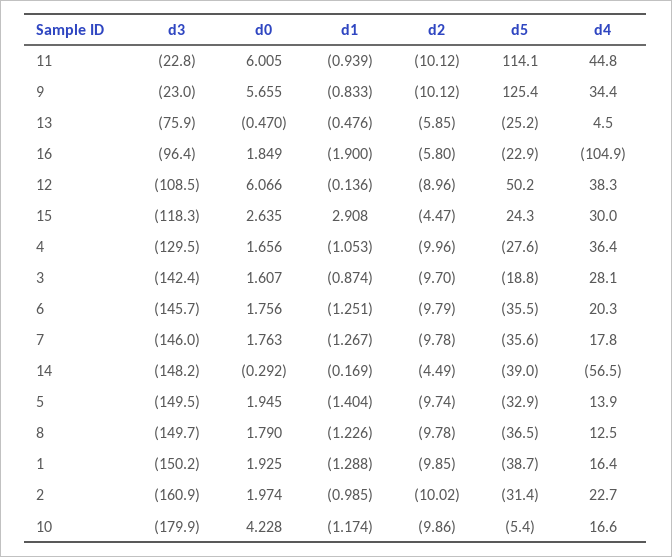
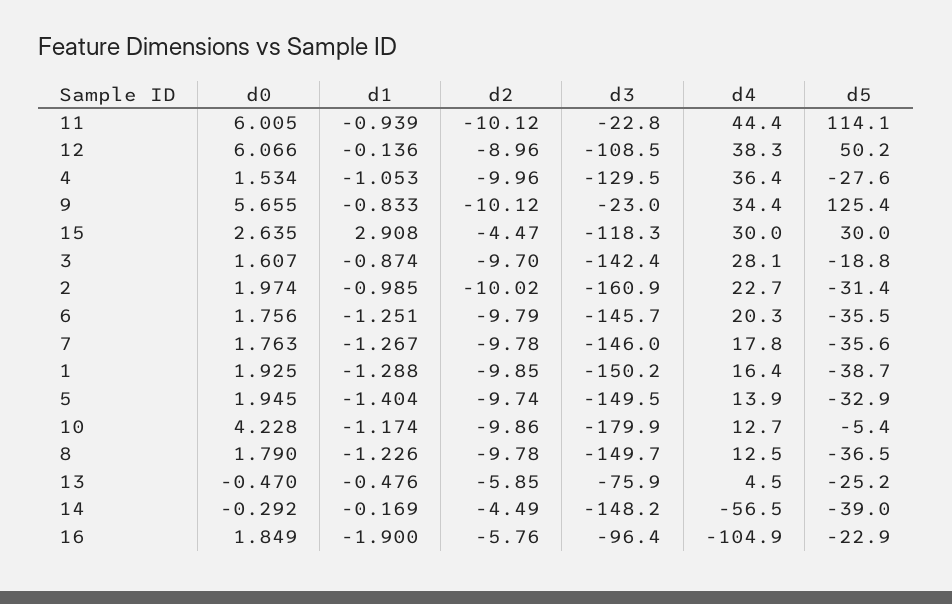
  {
    "d3": {
      "11": -22.8,
      "9": -23,
      "13": -75.9,
      "16": -96.4,
      "12": -108.5,
      "15": -118.3,
      "4": -129.5,
      "3": -142.4,
      "6": -145.7,
      "7": -146,
      "14": -148.2,
      "5": -149.5,
      "8": -149.7,
      "1": -150.2,
      "2": -160.9,
      "10": -179.9
    },
    "d0": {
      "11": 6.005,
      "9": 5.655,
      "13": -0.47,
      "16": 1.849,
      "12": 6.066,
      "15": 2.635,
-     "4": 1.656,
+     "4": 1.534,
      "3": 1.607,
      "6": 1.756,
      "7": 1.763,
      "14": -0.292,
      "5": 1.945,
      "8": 1.79,
      "1": 1.925,
      "2": 1.974,
      "10": 4.228
    },
    "d1": {
      "11": -0.939,
      "9": -0.833,
      "13": -0.476,
      "16": -1.9,
      "12": -0.136,
      "15": 2.908,
      "4": -1.053,
      "3": -0.874,
      "6": -1.251,
      "7": -1.267,
      "14": -0.169,
      "5": -1.404,
      "8": -1.226,
      "1": -1.288,
      "2": -0.985,
      "10": -1.174
    },
    "d2": {
      "11": -10.12,
      "9": -10.12,
      "13": -5.85,
-     "16": -5.8,
+     "16": -5.76,
      "12": -8.96,
      "15": -4.47,
      "4": -9.96,
      "3": -9.7,
      "6": -9.79,
      "7": -9.78,
      "14": -4.49,
      "5": -9.74,
      "8": -9.78,
      "1": -9.85,
      "2": -10.02,
      "10": -9.86
    },
    "d5": {
      "11": 114.1,
      "9": 125.4,
      "13": -25.2,
      "16": -22.9,
      "12": 50.2,
-     "15": 24.3,
+     "15": 30,
      "4": -27.6,
      "3": -18.8,
      "6": -35.5,
      "7": -35.6,
      "14": -39,
      "5": -32.9,
      "8": -36.5,
      "1": -38.7,
      "2": -31.4,
      "10": -5.4
    },
    "d4": {
-     "11": 44.8,
+     "11": 44.4,
      "9": 34.4,
      "13": 4.5,
      "16": -104.9,
      "12": 38.3,
      "15": 30,
      "4": 36.4,
      "3": 28.1,
      "6": 20.3,
      "7": 17.8,
      "14": -56.5,
      "5": 13.9,
      "8": 12.5,
      "1": 16.4,
      "2": 22.7,
-     "10": 16.6
+     "10": 12.7
    }
  }

